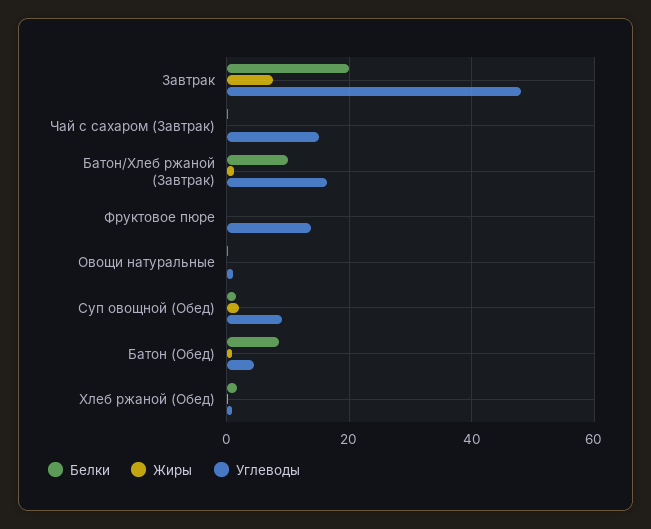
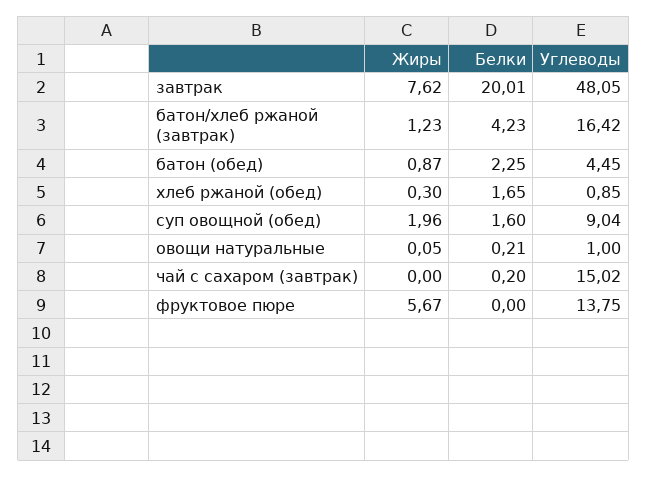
  {
    "Белки": {
      "Завтрак": 20.01,
      "Чай с сахаром (Завтрак)": 0.2,
-     "Батон/Хлеб ржаной (Завтрак)": 10,
+     "Батон/Хлеб ржаной (Завтрак)": 4.23,
      "Фруктовое пюре": 0,
      "Овощи натуральные": 0.21,
      "Суп овощной (Обед)": 1.6,
-     "Батон (Обед)": 8,
+     "Батон (Обед)": 2.25,
      "Хлеб ржаной (Обед)": 1.65
    },
    "Жиры": {
      "Завтрак": 7.62,
      "Чай с сахаром (Завтрак)": 0,
      "Батон/Хлеб ржаной (Завтрак)": 1.23,
-     "Фруктовое пюре": 0,
+     "Фруктовое пюре": 5.67,
      "Овощи натуральные": 0.05,
      "Суп овощной (Обед)": 1.96,
      "Батон (Обед)": 0.87,
      "Хлеб ржаной (Обед)": 0.3
    },
    "Углеводы": {
      "Завтрак": 48.05,
      "Чай с сахаром (Завтрак)": 15.02,
      "Батон/Хлеб ржаной (Завтрак)": 16.42,
      "Фруктовое пюре": 13.75,
      "Овощи натуральные": 1,
      "Суп овощной (Обед)": 9.04,
      "Батон (Обед)": 4.45,
      "Хлеб ржаной (Обед)": 0.85
    }
  }

